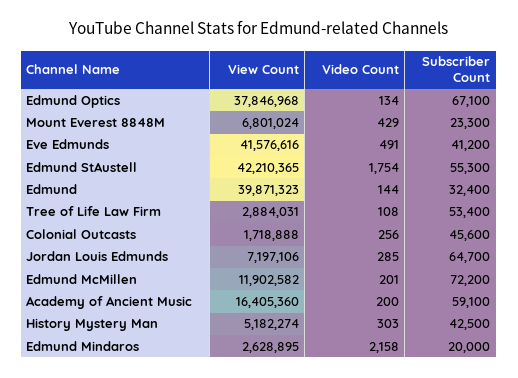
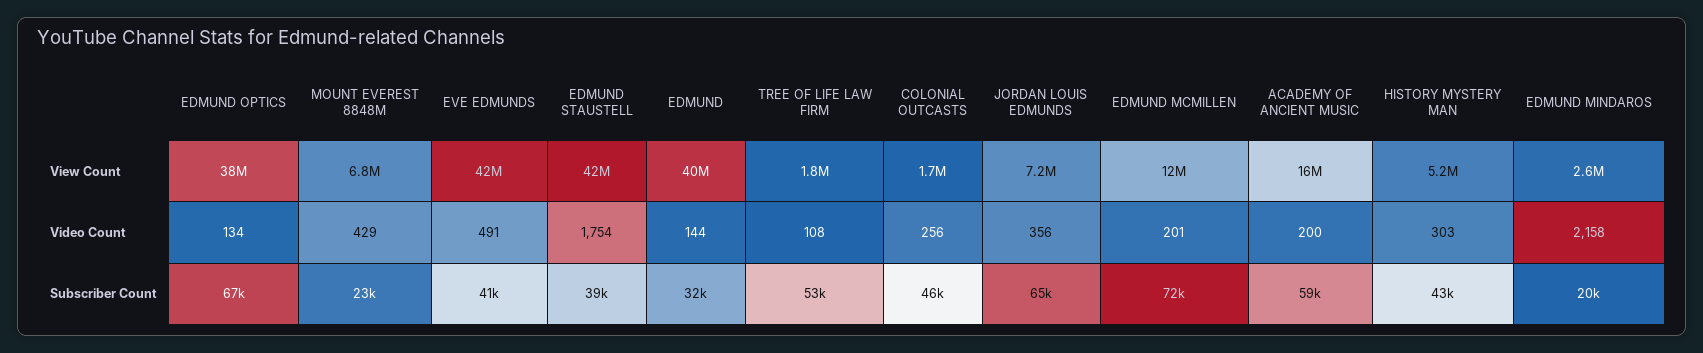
  {
    "View Count": {
      "Edmund Optics": 37846968,
      "Mount Everest 8848M": 6801024,
      "Eve Edmunds": 41576616,
      "Edmund StAustell": 42210365,
      "Edmund": 39871323,
-     "Tree of Life Law Firm": 2884031,
+     "Tree of Life Law Firm": 1800000,
      "Colonial Outcasts": 1718888,
      "Jordan Louis Edmunds": 7197106,
      "Edmund McMillen": 11902582,
      "Academy of Ancient Music": 16405360,
      "History Mystery Man": 5182274,
      "Edmund Mindaros": 2628895
    },
    "Video Count": {
      "Edmund Optics": 134,
      "Mount Everest 8848M": 429,
      "Eve Edmunds": 491,
      "Edmund StAustell": 1754,
      "Edmund": 144,
      "Tree of Life Law Firm": 108,
      "Colonial Outcasts": 256,
-     "Jordan Louis Edmunds": 285,
+     "Jordan Louis Edmunds": 356,
      "Edmund McMillen": 201,
      "Academy of Ancient Music": 200,
      "History Mystery Man": 303,
      "Edmund Mindaros": 2158
    },
    "Subscriber Count": {
      "Edmund Optics": 67100,
      "Mount Everest 8848M": 23300,
      "Eve Edmunds": 41200,
-     "Edmund StAustell": 55300,
+     "Edmund StAustell": 39000,
      "Edmund": 32400,
      "Tree of Life Law Firm": 53400,
      "Colonial Outcasts": 45600,
      "Jordan Louis Edmunds": 64700,
      "Edmund McMillen": 72200,
      "Academy of Ancient Music": 59100,
      "History Mystery Man": 42500,
      "Edmund Mindaros": 20000
    }
  }

